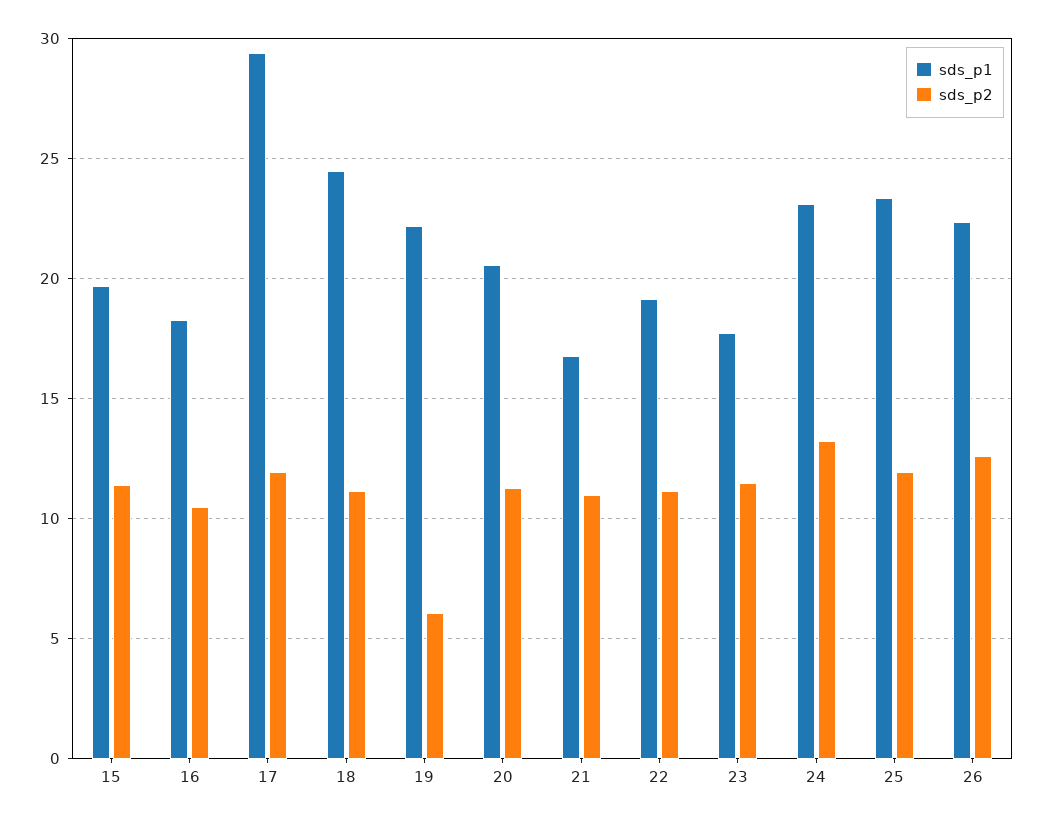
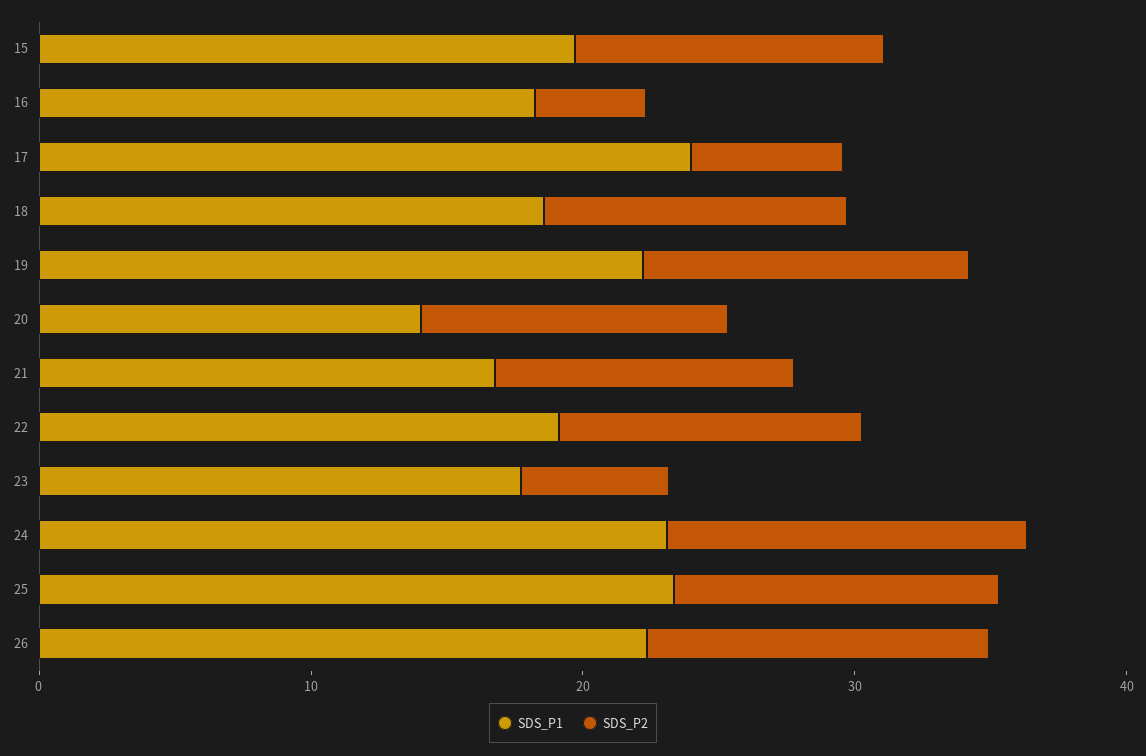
  {
    "sds_p1": {
      "15": 19.5,
      "16": 18.5,
-     "17": 29.5,
+     "17": 24,
-     "18": 24.5,
+     "18": 18,
      "19": 22,
-     "20": 20.5,
+     "20": 14,
      "21": 17,
      "22": 19,
      "23": 17.5,
      "24": 23,
      "25": 23.5,
      "26": 22.5
    },
    "sds_p2": {
      "15": 11.5,
-     "16": 10.5,
+     "16": 4,
-     "17": 12,
+     "17": 6,
      "18": 11,
-     "19": 6,
+     "19": 12,
      "20": 11.5,
      "21": 11,
      "22": 11,
-     "23": 11.5,
+     "23": 6,
      "24": 13.5,
      "25": 12,
      "26": 12.5
    }
  }

